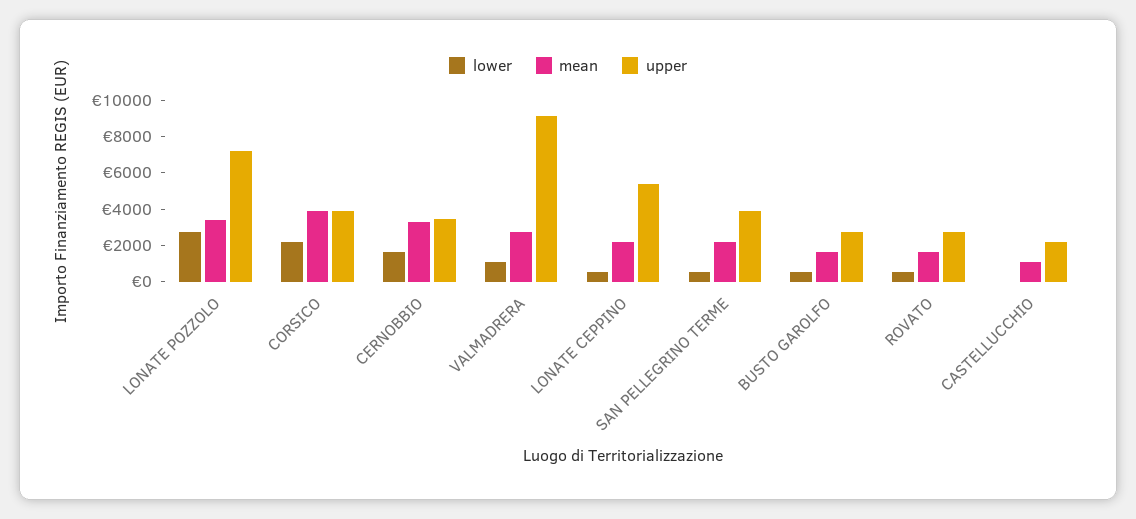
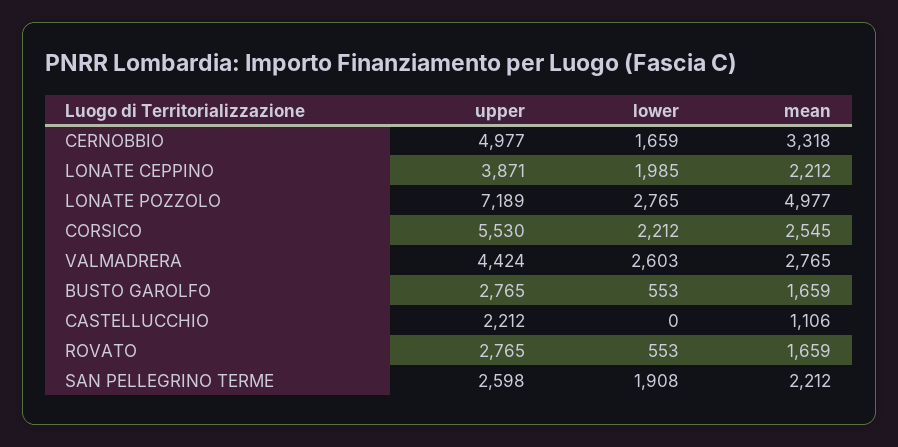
  {
    "lower": {
      "LONATE POZZOLO": 2765,
      "CORSICO": 2212,
      "CERNOBBIO": 1659,
-     "VALMADRERA": 1000,
+     "VALMADRERA": 2603,
-     "LONATE CEPPINO": 500,
+     "LONATE CEPPINO": 1985,
-     "SAN PELLEGRINO TERME": 500,
+     "SAN PELLEGRINO TERME": 1908,
      "BUSTO GAROLFO": 553,
      "ROVATO": 553,
      "CASTELLUCCHIO": 0
    },
    "mean": {
-     "LONATE POZZOLO": 3500,
+     "LONATE POZZOLO": 4977,
-     "CORSICO": 4000,
+     "CORSICO": 2545,
      "CERNOBBIO": 3318,
      "VALMADRERA": 2765,
      "LONATE CEPPINO": 2212,
      "SAN PELLEGRINO TERME": 2212,
      "BUSTO GAROLFO": 1659,
      "ROVATO": 1659,
      "CASTELLUCCHIO": 1106
    },
    "upper": {
      "LONATE POZZOLO": 7189,
-     "CORSICO": 4000,
+     "CORSICO": 5530,
-     "CERNOBBIO": 3500,
+     "CERNOBBIO": 4977,
-     "VALMADRERA": 9000,
+     "VALMADRERA": 4424,
-     "LONATE CEPPINO": 5500,
+     "LONATE CEPPINO": 3871,
-     "SAN PELLEGRINO TERME": 4000,
+     "SAN PELLEGRINO TERME": 2598,
      "BUSTO GAROLFO": 2765,
      "ROVATO": 2765,
      "CASTELLUCCHIO": 2212
    }
  }

